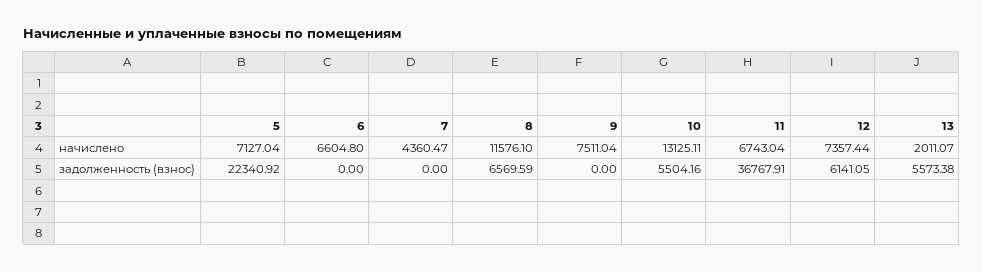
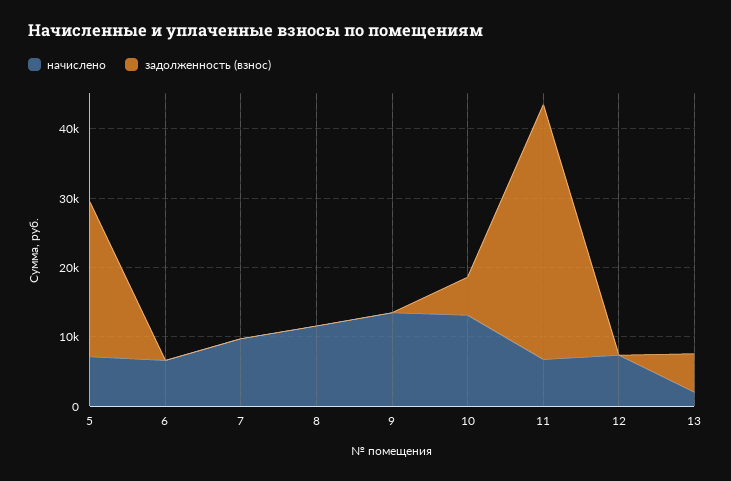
  {
    "начислено": {
      "5": 7127.04,
      "6": 6604.8,
-     "7": 4360.47,
+     "7": 10000,
      "8": 11576.1,
-     "9": 7511.04,
+     "9": 14000,
      "10": 13125.11,
      "11": 6743.04,
      "12": 7357.44,
      "13": 2011.07
    },
    "задолженность (взнос)": {
      "5": 22340.92,
      "6": 0,
      "7": 0,
-     "8": 6569.59,
+     "8": 0,
      "9": 0,
      "10": 5504.16,
      "11": 36767.91,
-     "12": 6141.05,
+     "12": 0,
      "13": 5573.38
    }
  }

